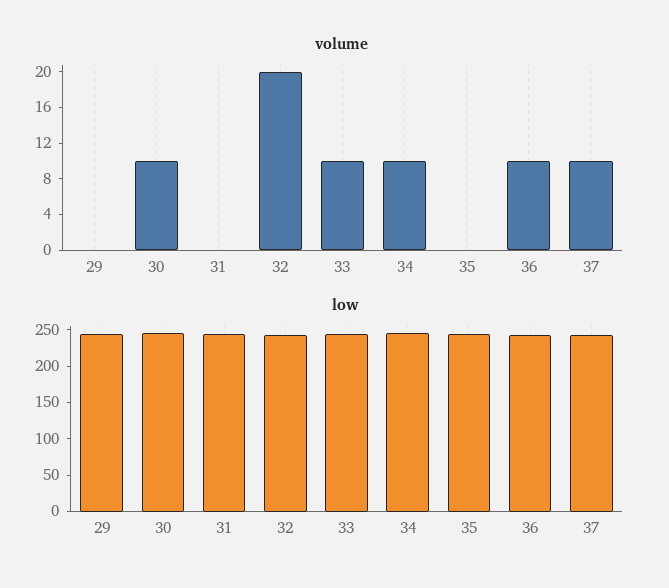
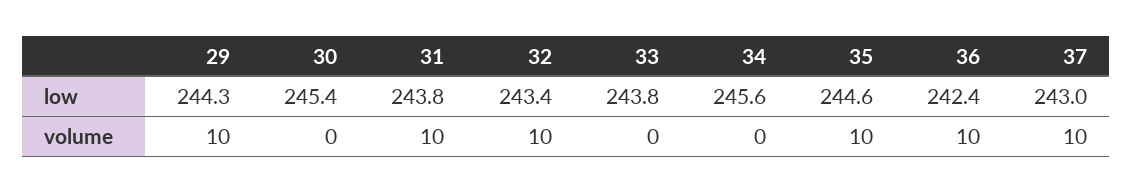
  {
    "volume": {
-     "29": 0,
+     "29": 10,
-     "30": 10,
+     "30": 0,
-     "31": 0,
+     "31": 10,
-     "32": 20,
+     "32": 10,
-     "33": 10,
+     "33": 0,
-     "34": 10,
+     "34": 0,
-     "35": 0,
+     "35": 10,
      "36": 10,
      "37": 10
    },
    "low": {
      "29": 244.3,
      "30": 245.4,
      "31": 243.8,
      "32": 243.4,
      "33": 243.8,
      "34": 245.6,
      "35": 244.6,
      "36": 242.4,
      "37": 243
    }
  }

